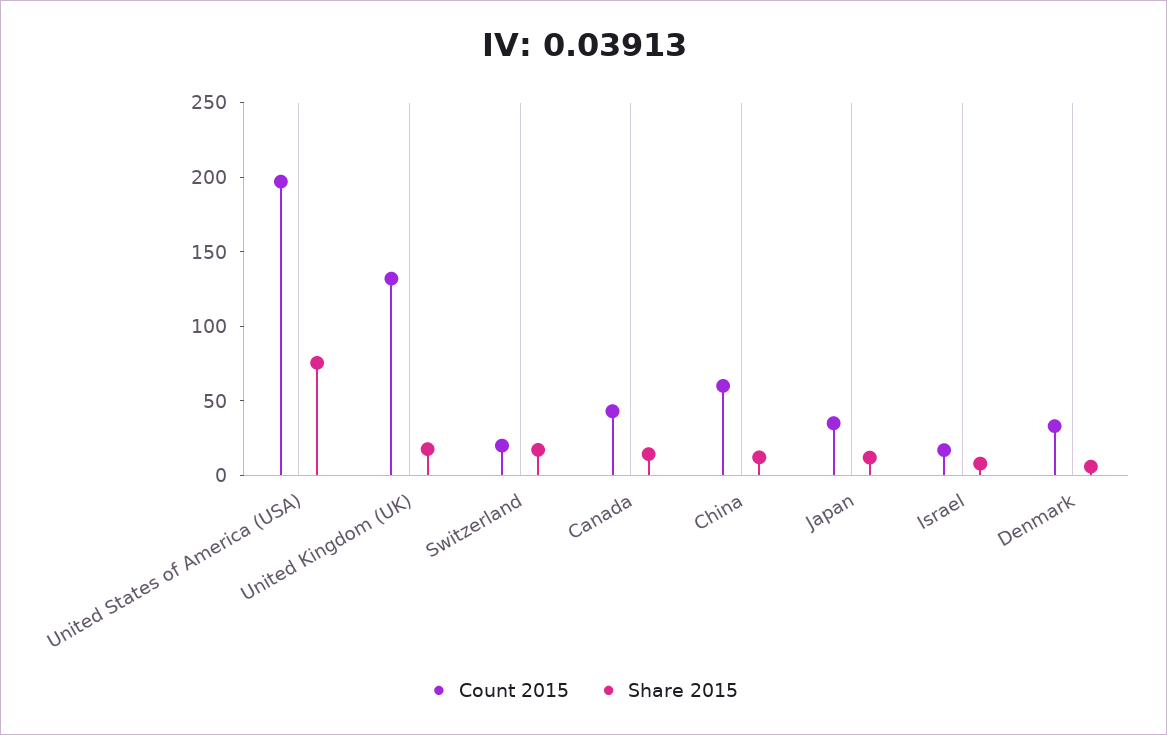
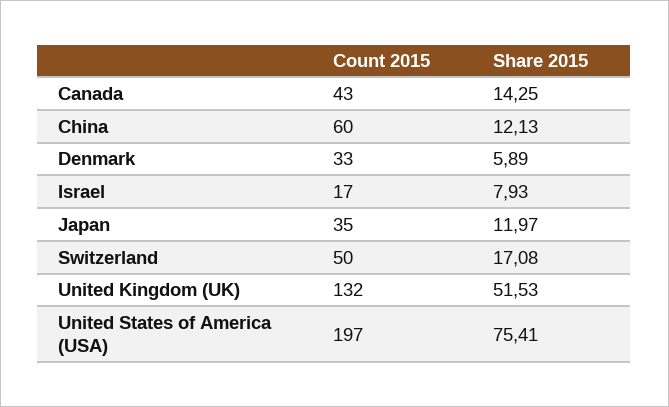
  {
    "Count 2015": {
      "United States of America (USA)": 197,
      "United Kingdom (UK)": 132,
-     "Switzerland": 20,
+     "Switzerland": 50,
      "Canada": 43,
      "China": 60,
      "Japan": 35,
      "Israel": 17,
      "Denmark": 33
    },
    "Share 2015": {
      "United States of America (USA)": 75.41,
-     "United Kingdom (UK)": 20,
+     "United Kingdom (UK)": 51.53,
      "Switzerland": 17.08,
      "Canada": 14.25,
      "China": 12.13,
      "Japan": 11.97,
      "Israel": 7.93,
      "Denmark": 5.89
    }
  }

